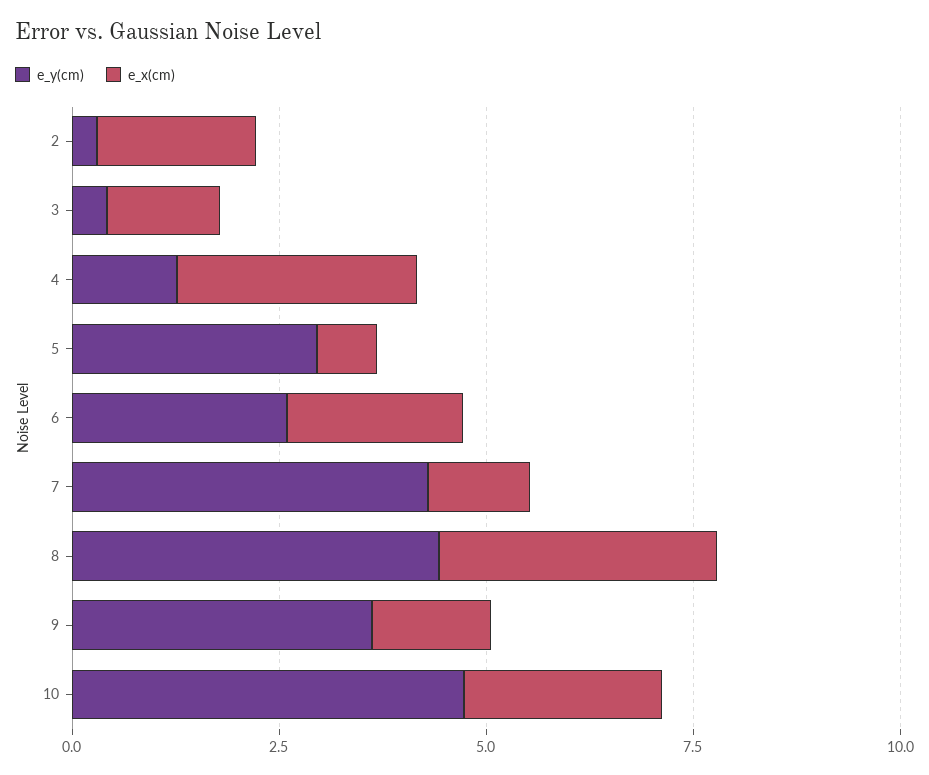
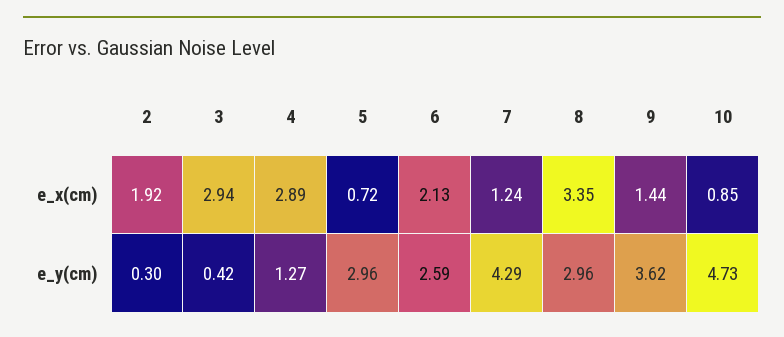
  {
    "e_y(cm)": {
      "2": 0.3,
      "3": 0.42,
      "4": 1.27,
      "5": 2.96,
      "6": 2.59,
      "7": 4.29,
-     "8": 4.5,
+     "8": 2.96,
      "9": 3.62,
      "10": 4.73
    },
    "e_x(cm)": {
      "2": 1.92,
-     "3": 1.5,
+     "3": 2.94,
      "4": 2.89,
      "5": 0.72,
      "6": 2.13,
      "7": 1.24,
      "8": 3.35,
      "9": 1.44,
-     "10": 2.5
+     "10": 0.85
    }
  }

